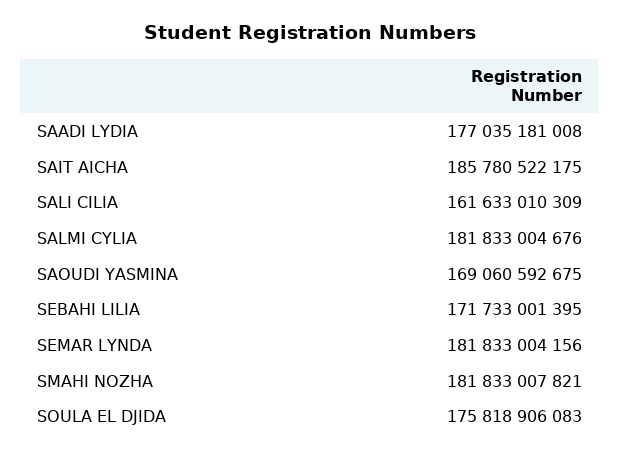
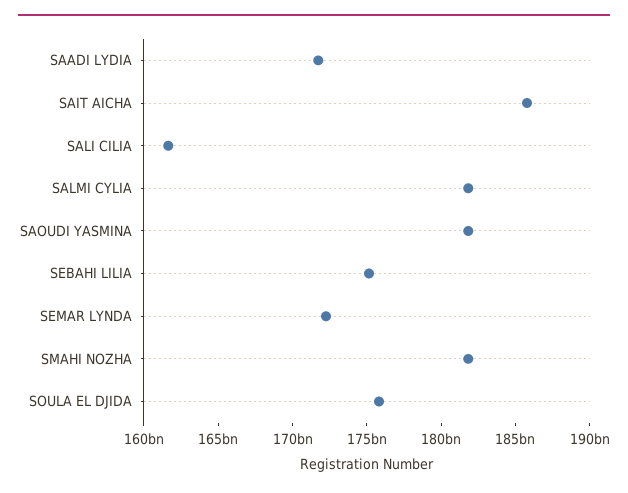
  {
-   "SAADI LYDIA": 177035181008,
+   "SAADI LYDIA": 172000000000,
    "SAIT AICHA": 185780522175,
    "SALI CILIA": 161633010309,
    "SALMI CYLIA": 181833004676,
-   "SAOUDI YASMINA": 169060592675,
+   "SAOUDI YASMINA": 182000000000,
-   "SEBAHI LILIA": 171733001395,
+   "SEBAHI LILIA": 175000000000,
-   "SEMAR LYNDA": 181833004156,
+   "SEMAR LYNDA": 172000000000,
    "SMAHI NOZHA": 181833007821,
    "SOULA EL DJIDA": 175818906083
  }

